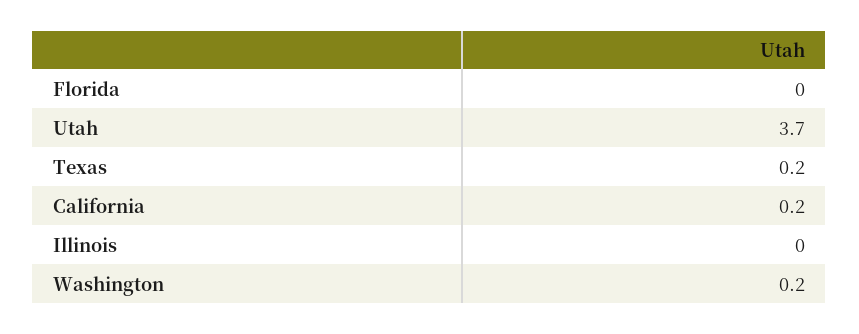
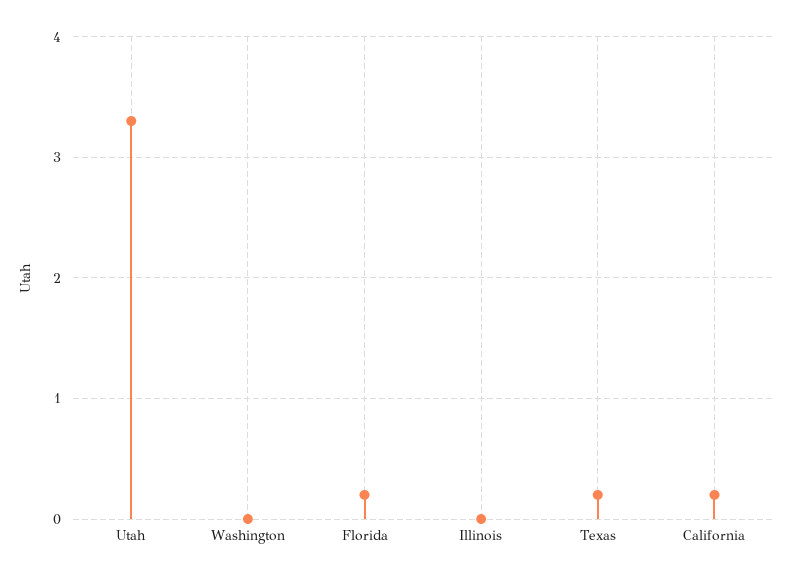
  {
-   "Florida": 0,
+   "Florida": 0.2,
-   "Utah": 3.7,
+   "Utah": 3.3,
    "Texas": 0.2,
    "California": 0.2,
    "Illinois": 0,
-   "Washington": 0.2
+   "Washington": 0
  }

